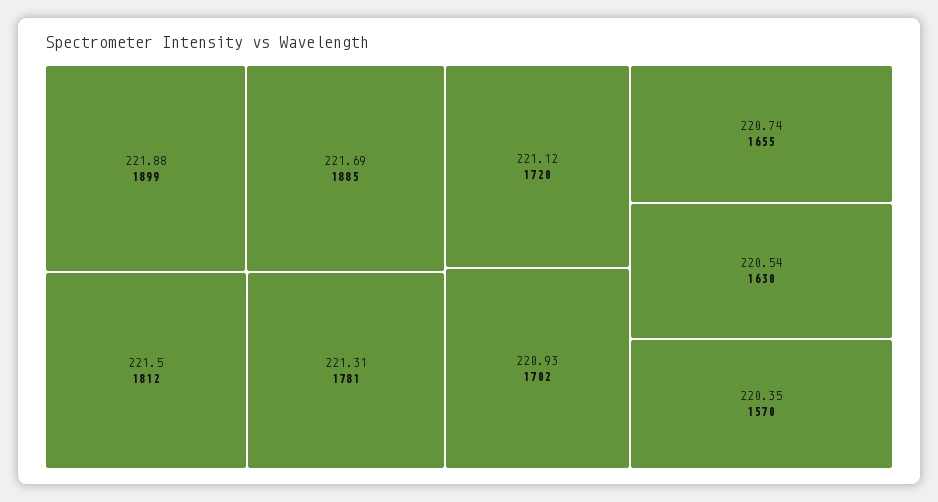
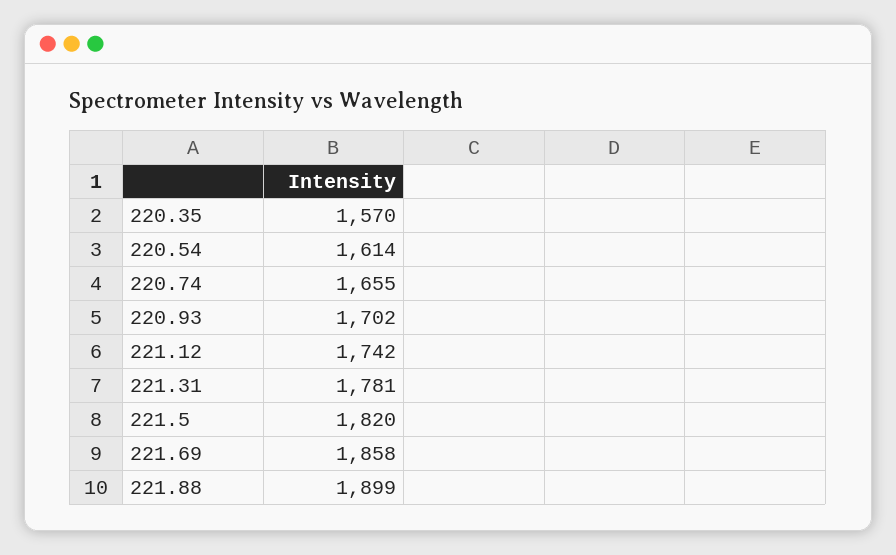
  {
    "221.88": 1899,
-   "221.69": 1885,
+   "221.69": 1858,
-   "221.5": 1812,
+   "221.5": 1820,
    "221.31": 1781,
-   "221.12": 1720,
+   "221.12": 1742,
    "220.93": 1702,
    "220.74": 1655,
-   "220.54": 1630,
+   "220.54": 1614,
    "220.35": 1570
  }

